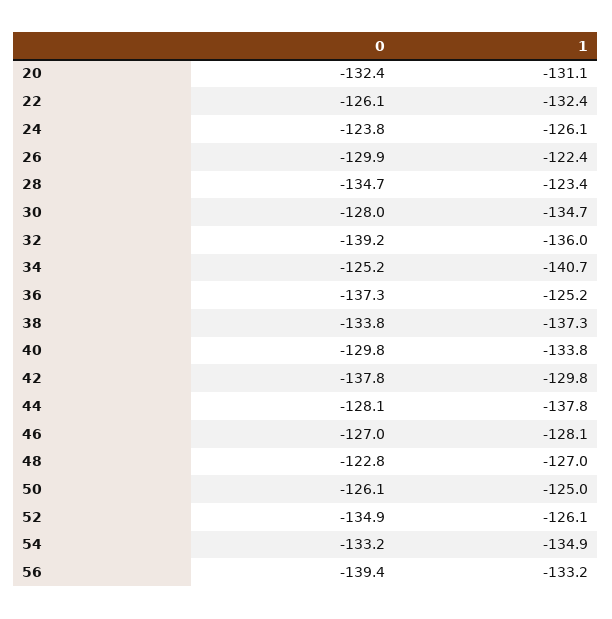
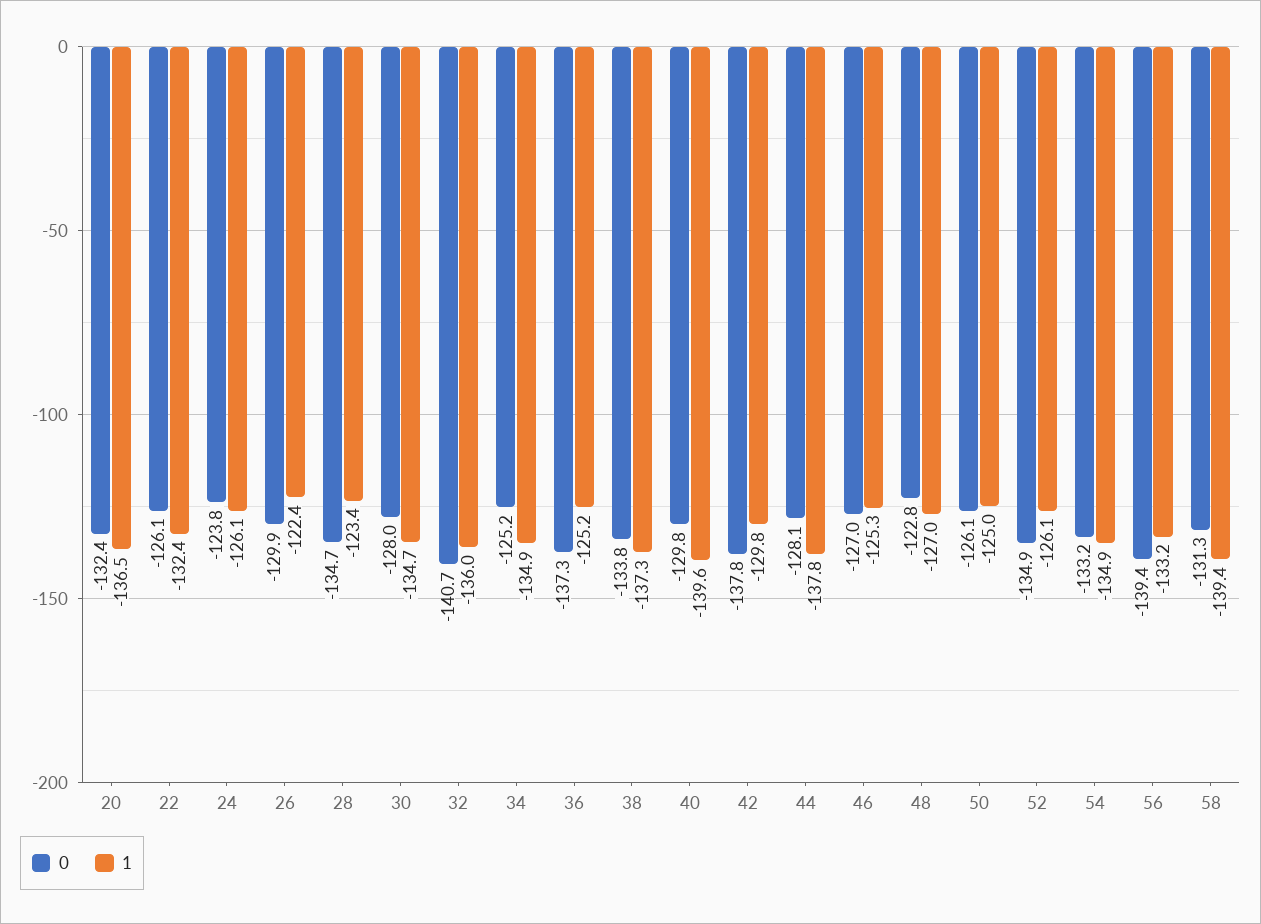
  {
    "0": {
      "20": -132.4,
      "22": -126.1,
      "24": -123.8,
      "26": -129.9,
      "28": -134.7,
      "30": -128,
-     "32": -139.2,
+     "32": -140.7,
      "34": -125.2,
      "36": -137.3,
      "38": -133.8,
      "40": -129.8,
      "42": -137.8,
      "44": -128.1,
      "46": -127,
      "48": -122.8,
      "50": -126.1,
      "52": -134.9,
      "54": -133.2,
-     "56": -139.4
+     "56": -139.4,
+     "58": -131.3
    },
    "1": {
-     "20": -131.1,
+     "20": -136.5,
      "22": -132.4,
      "24": -126.1,
      "26": -122.4,
      "28": -123.4,
      "30": -134.7,
      "32": -136,
-     "34": -140.7,
+     "34": -134.9,
      "36": -125.2,
      "38": -137.3,
-     "40": -133.8,
+     "40": -139.6,
      "42": -129.8,
      "44": -137.8,
-     "46": -128.1,
+     "46": -125.3,
      "48": -127,
      "50": -125,
      "52": -126.1,
      "54": -134.9,
-     "56": -133.2
+     "56": -133.2,
+     "58": -139.4
    }
  }

